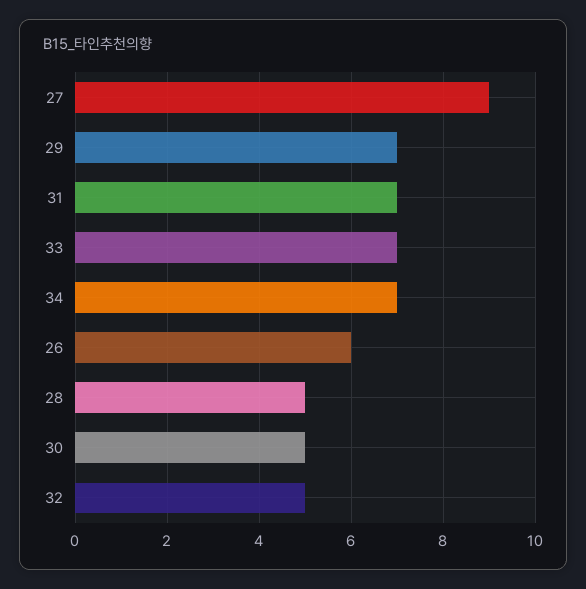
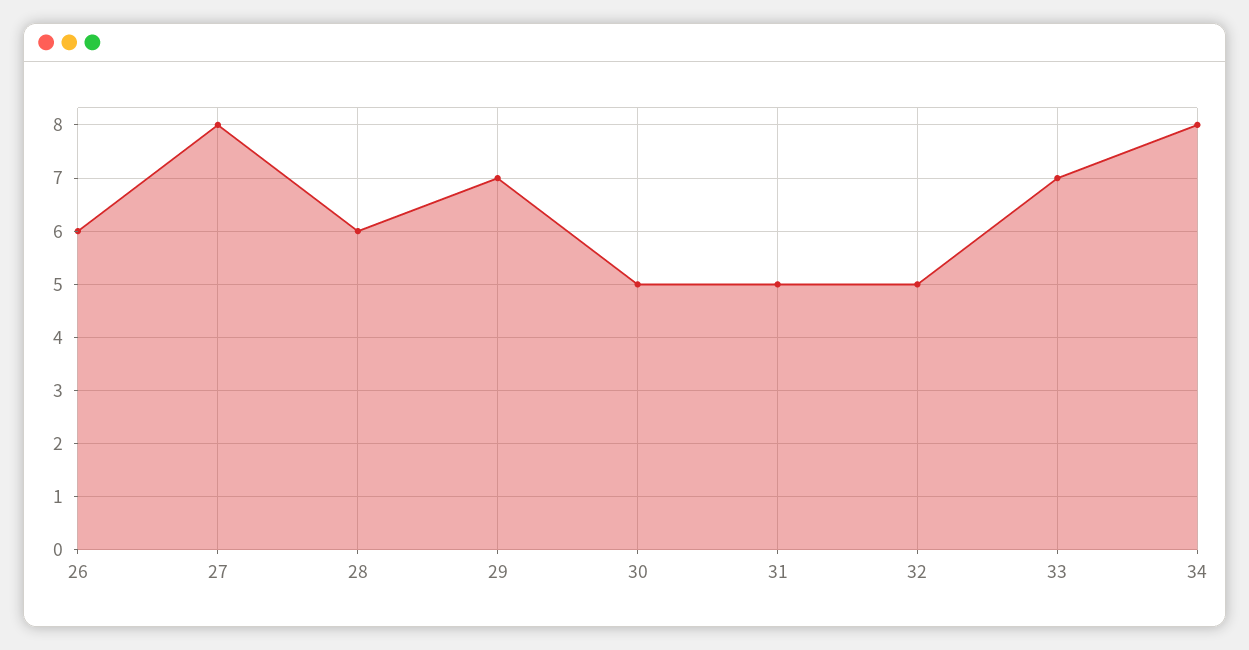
  {
-   "27": 9,
+   "27": 8,
    "29": 7,
-   "31": 7,
+   "31": 5,
    "33": 7,
-   "34": 7,
+   "34": 8,
    "26": 6,
-   "28": 5,
+   "28": 6,
    "30": 5,
    "32": 5
  }

